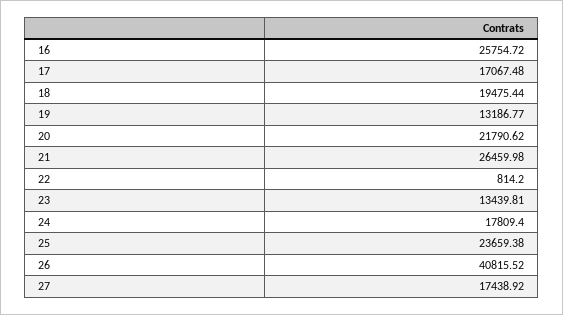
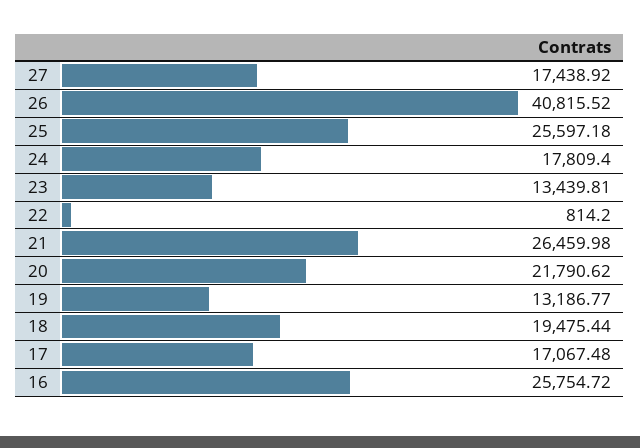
  {
    "16": 25754.72,
    "17": 17067.48,
    "18": 19475.44,
    "19": 13186.77,
    "20": 21790.62,
    "21": 26459.98,
    "22": 814.2,
    "23": 13439.81,
    "24": 17809.4,
-   "25": 23659.38,
+   "25": 25597.18,
    "26": 40815.52,
    "27": 17438.92
  }

